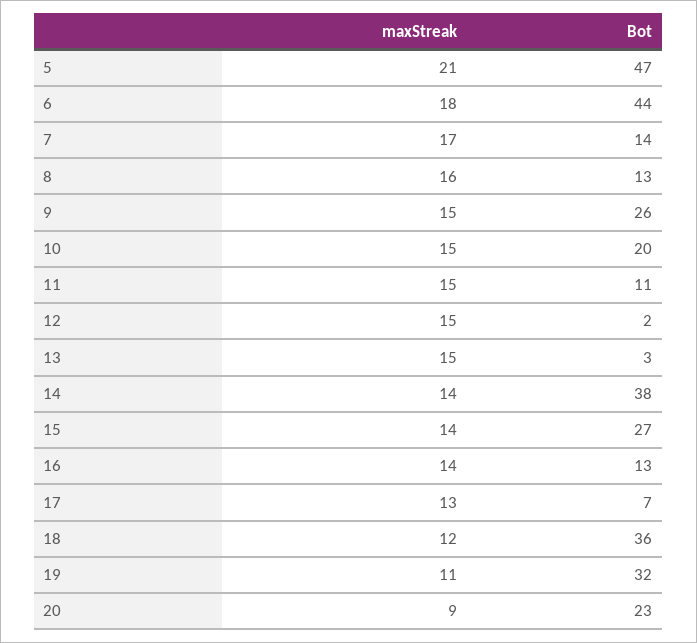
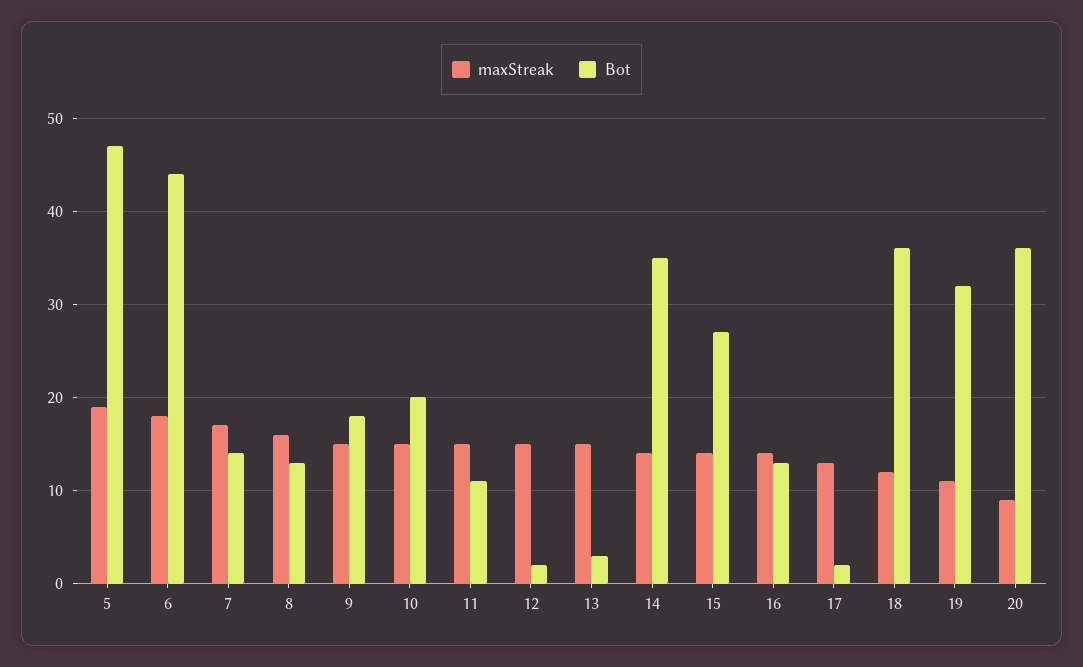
  {
    "maxStreak": {
-     "5": 21,
+     "5": 19,
      "6": 18,
      "7": 17,
      "8": 16,
      "9": 15,
      "10": 15,
      "11": 15,
      "12": 15,
      "13": 15,
      "14": 14,
      "15": 14,
      "16": 14,
      "17": 13,
      "18": 12,
      "19": 11,
      "20": 9
    },
    "Bot": {
      "5": 47,
      "6": 44,
      "7": 14,
      "8": 13,
-     "9": 26,
+     "9": 18,
      "10": 20,
      "11": 11,
      "12": 2,
      "13": 3,
-     "14": 38,
+     "14": 35,
      "15": 27,
      "16": 13,
-     "17": 7,
+     "17": 2,
      "18": 36,
      "19": 32,
-     "20": 23
+     "20": 36
    }
  }

